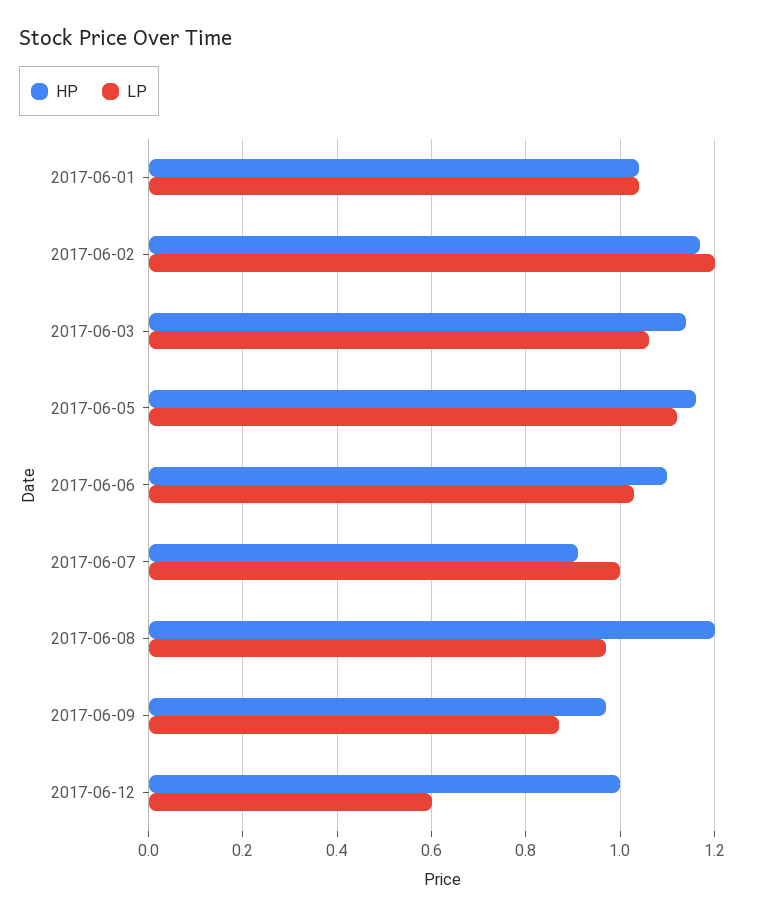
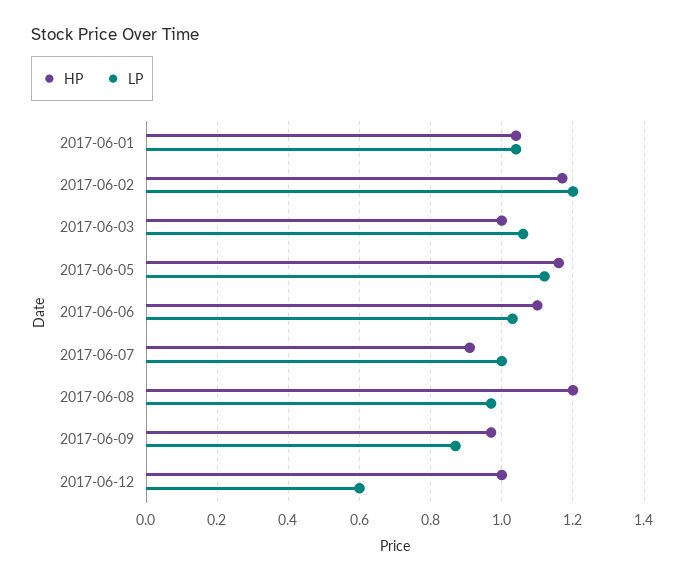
  {
    "HP": {
      "2017-06-01": 1.05,
      "2017-06-02": 1.15,
-     "2017-06-03": 1.15,
+     "2017-06-03": 1,
      "2017-06-05": 1.15,
      "2017-06-06": 1.1,
      "2017-06-07": 0.9,
      "2017-06-08": 1.2,
      "2017-06-09": 0.95,
      "2017-06-12": 1
    },
    "LP": {
      "2017-06-01": 1.05,
      "2017-06-02": 1.2,
      "2017-06-03": 1.05,
      "2017-06-05": 1.1,
      "2017-06-06": 1.05,
      "2017-06-07": 1,
      "2017-06-08": 0.95,
      "2017-06-09": 0.85,
      "2017-06-12": 0.6
    }
  }

